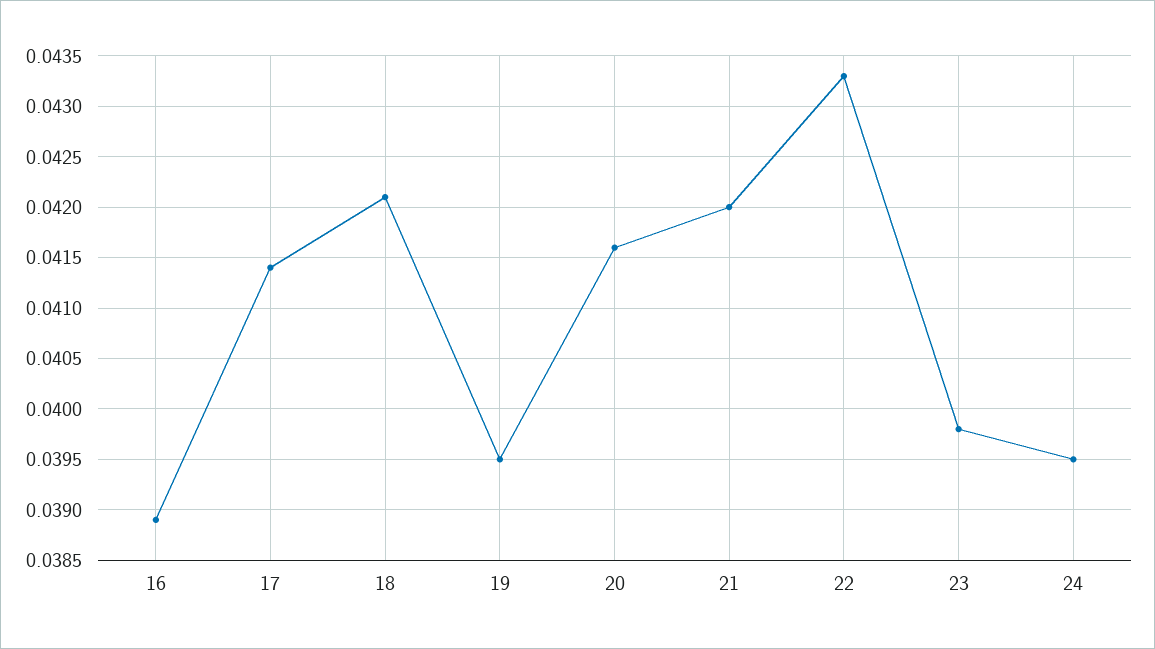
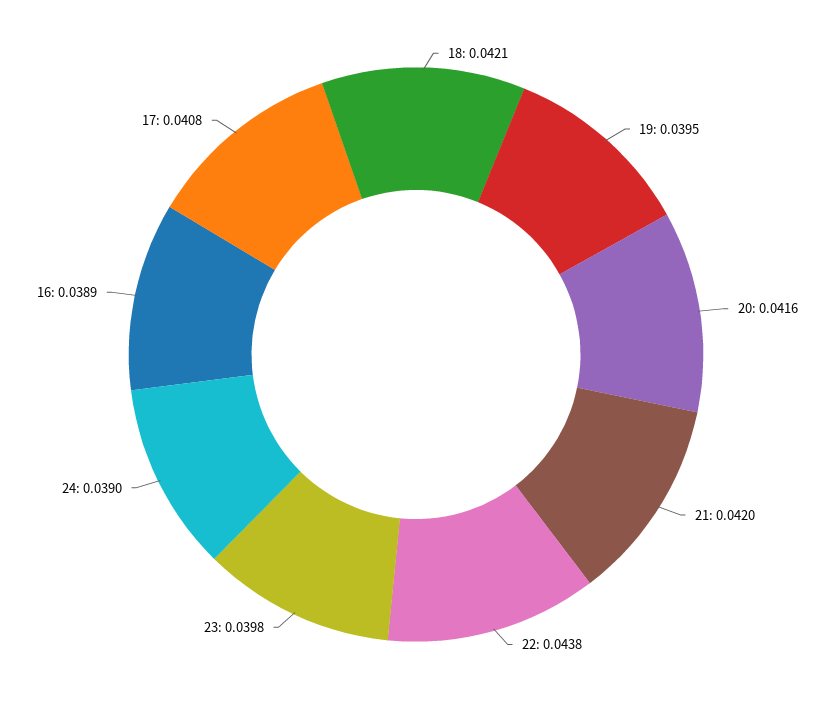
  {
    "16": 0.0389,
-   "17": 0.0414,
+   "17": 0.0408,
    "18": 0.0421,
    "19": 0.0395,
    "20": 0.0416,
    "21": 0.042,
-   "22": 0.0433,
+   "22": 0.0438,
    "23": 0.0398,
-   "24": 0.0395
+   "24": 0.039
  }

